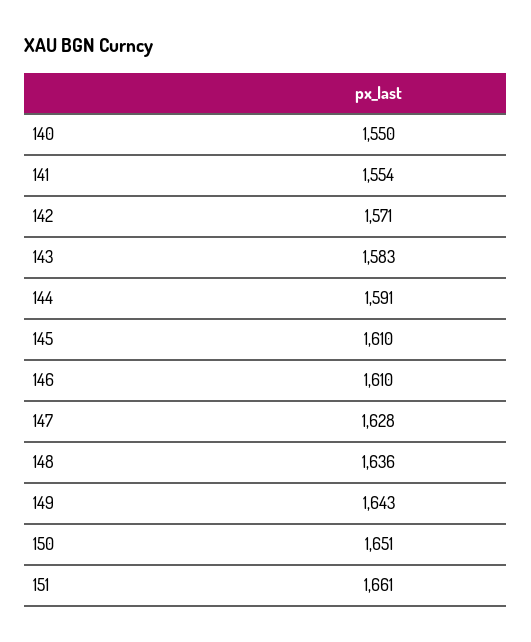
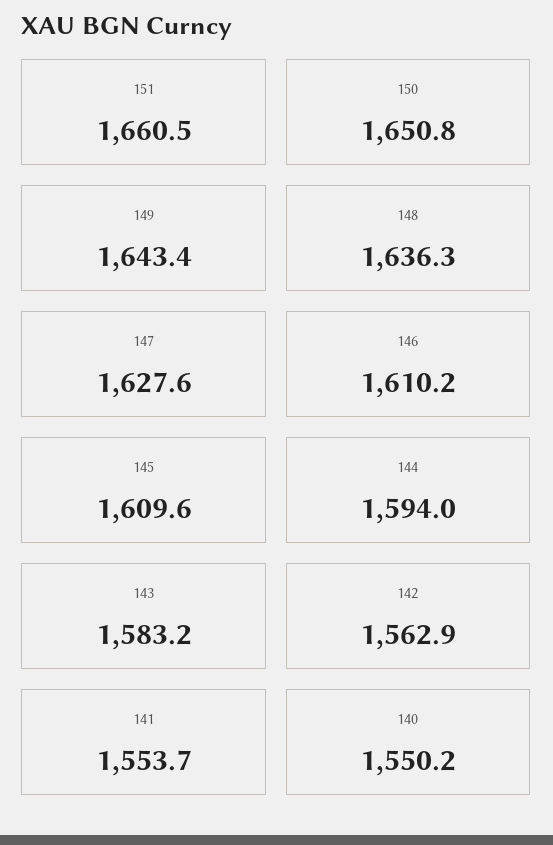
  {
    "140": 1550.2,
    "141": 1553.7,
-   "142": 1571,
+   "142": 1562.9,
    "143": 1583.2,
-   "144": 1591,
+   "144": 1594,
    "145": 1609.6,
    "146": 1610.2,
    "147": 1627.6,
    "148": 1636.3,
    "149": 1643.4,
    "150": 1650.8,
    "151": 1660.5
  }

